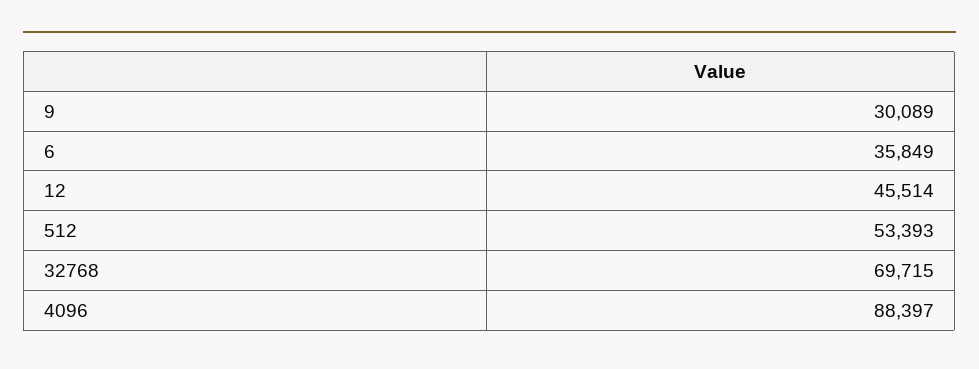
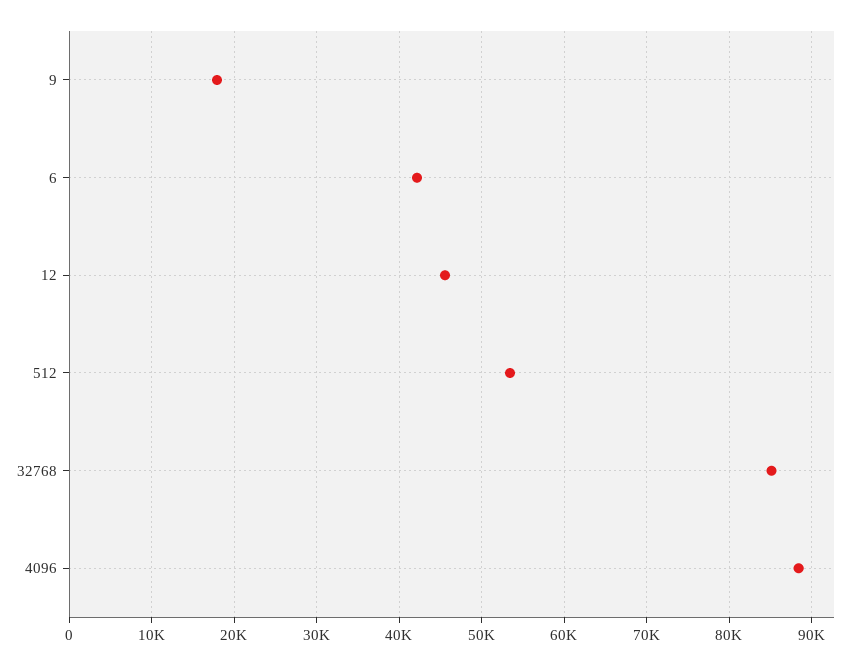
  {
-   "9": 30089,
+   "9": 18000,
-   "6": 35849,
+   "6": 42000,
    "12": 45514,
    "512": 53393,
-   "32768": 69715,
+   "32768": 85000,
    "4096": 88397
  }

